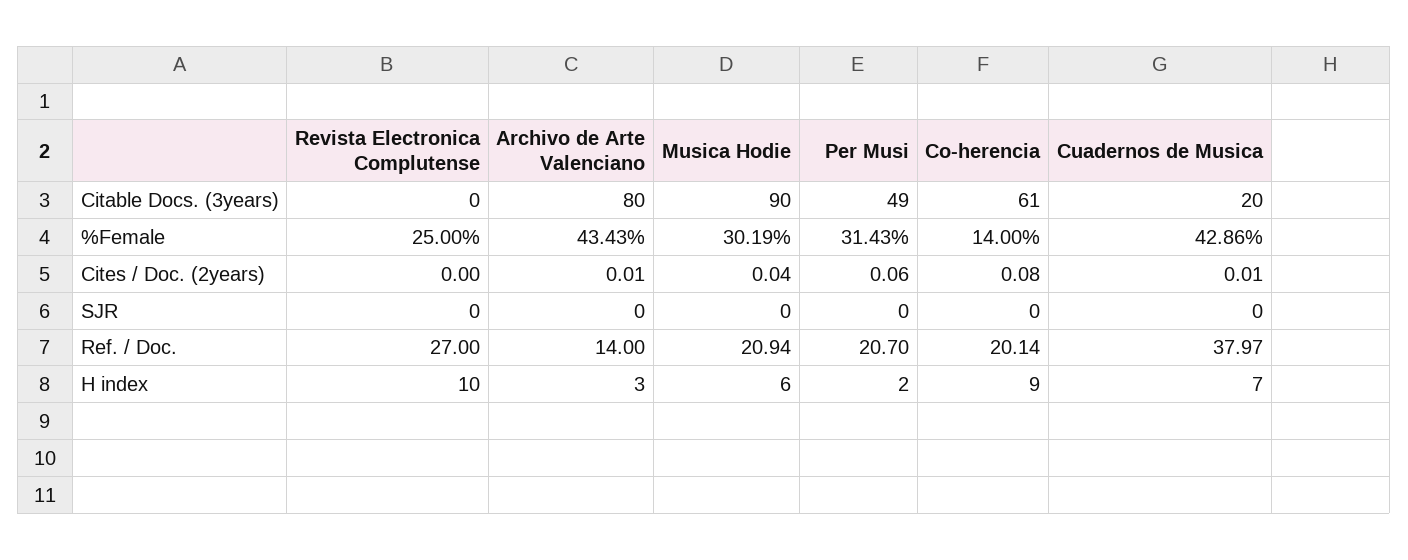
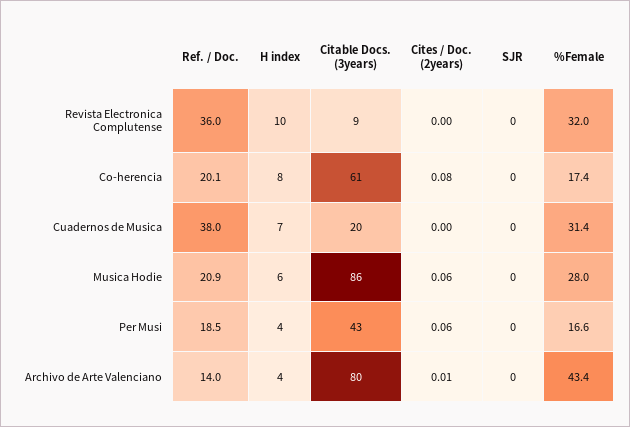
  {
    "Revista Electronica Complutense": {
-     "Citable Docs. (3years)": 0,
+     "Citable Docs. (3years)": 9,
-     "%Female": 25,
+     "%Female": 32,
      "Cites / Doc. (2years)": 0,
      "SJR": 0,
-     "Ref. / Doc.": 27,
+     "Ref. / Doc.": 36,
      "H index": 10
    },
    "Archivo de Arte Valenciano": {
      "Citable Docs. (3years)": 80,
      "%Female": 43.43,
      "Cites / Doc. (2years)": 0.01,
      "SJR": 0,
      "Ref. / Doc.": 14,
-     "H index": 3
+     "H index": 4
    },
    "Musica Hodie": {
-     "Citable Docs. (3years)": 90,
+     "Citable Docs. (3years)": 86,
-     "%Female": 30.19,
+     "%Female": 28,
-     "Cites / Doc. (2years)": 0.04,
+     "Cites / Doc. (2years)": 0.06,
      "SJR": 0,
      "Ref. / Doc.": 20.94,
      "H index": 6
    },
    "Per Musi": {
-     "Citable Docs. (3years)": 49,
+     "Citable Docs. (3years)": 43,
-     "%Female": 31.43,
+     "%Female": 16.6,
      "Cites / Doc. (2years)": 0.06,
      "SJR": 0,
-     "Ref. / Doc.": 20.7,
+     "Ref. / Doc.": 18.5,
-     "H index": 2
+     "H index": 4
    },
    "Co-herencia": {
      "Citable Docs. (3years)": 61,
-     "%Female": 14,
+     "%Female": 17.4,
      "Cites / Doc. (2years)": 0.08,
      "SJR": 0,
      "Ref. / Doc.": 20.14,
-     "H index": 9
+     "H index": 8
    },
    "Cuadernos de Musica": {
      "Citable Docs. (3years)": 20,
-     "%Female": 42.86,
+     "%Female": 31.4,
-     "Cites / Doc. (2years)": 0.01,
+     "Cites / Doc. (2years)": 0,
      "SJR": 0,
      "Ref. / Doc.": 37.97,
      "H index": 7
    }
  }

